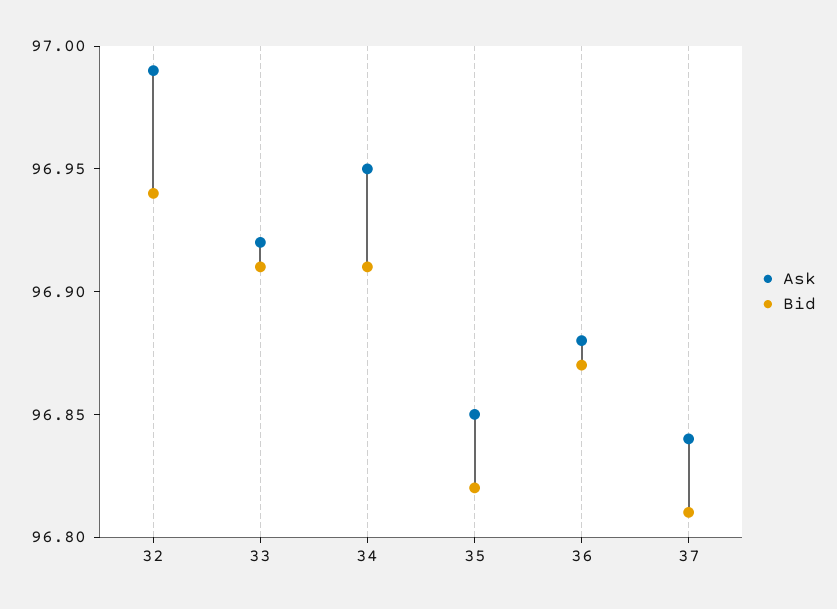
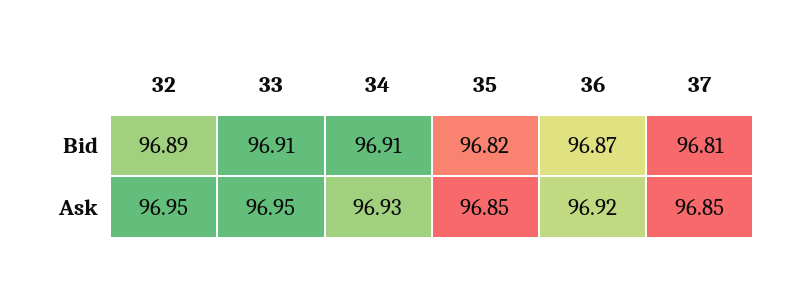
  {
    "Ask": {
-     "32": 96.99,
+     "32": 96.95,
-     "33": 96.92,
+     "33": 96.95,
-     "34": 96.95,
+     "34": 96.93,
      "35": 96.85,
-     "36": 96.88,
+     "36": 96.92,
-     "37": 96.84
+     "37": 96.85
    },
    "Bid": {
-     "32": 96.94,
+     "32": 96.89,
      "33": 96.91,
      "34": 96.91,
      "35": 96.82,
      "36": 96.87,
      "37": 96.81
    }
  }

